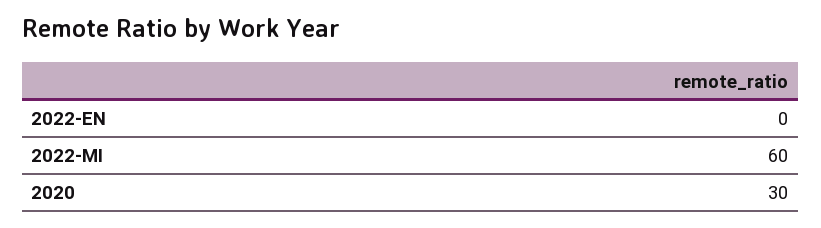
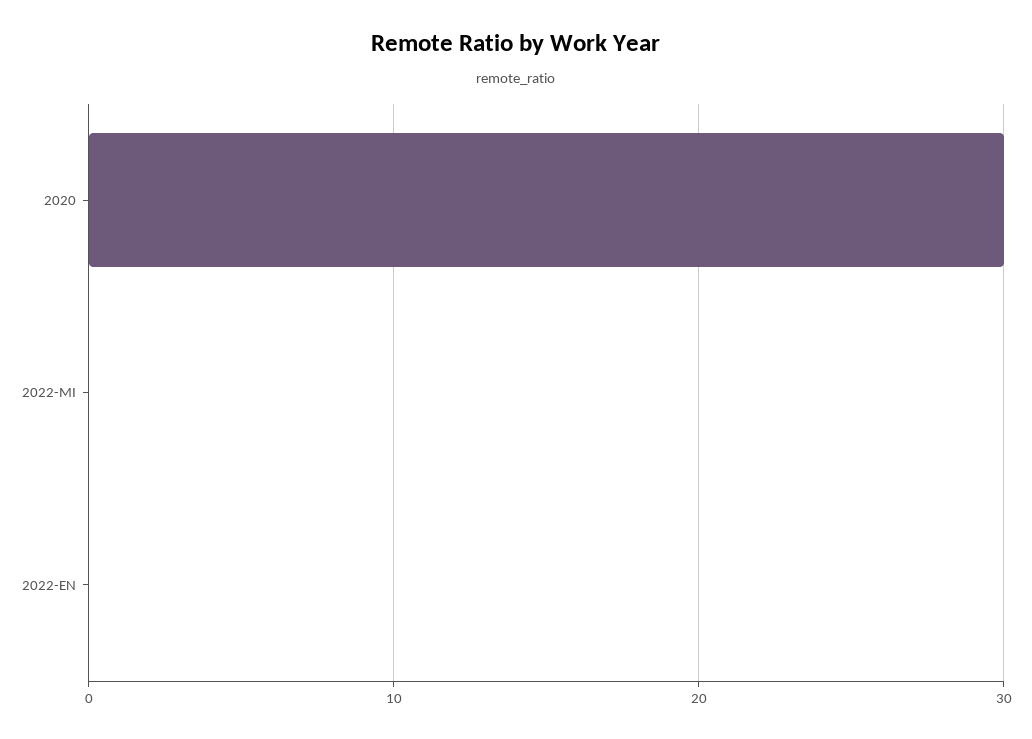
  {
    "2022-EN": 0,
-   "2022-MI": 60,
+   "2022-MI": 0,
    "2020": 30
  }

